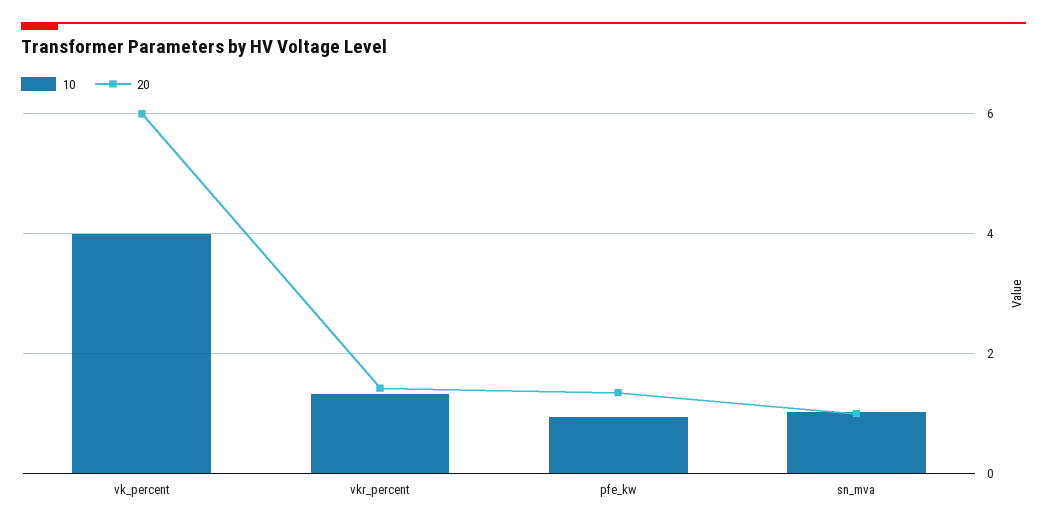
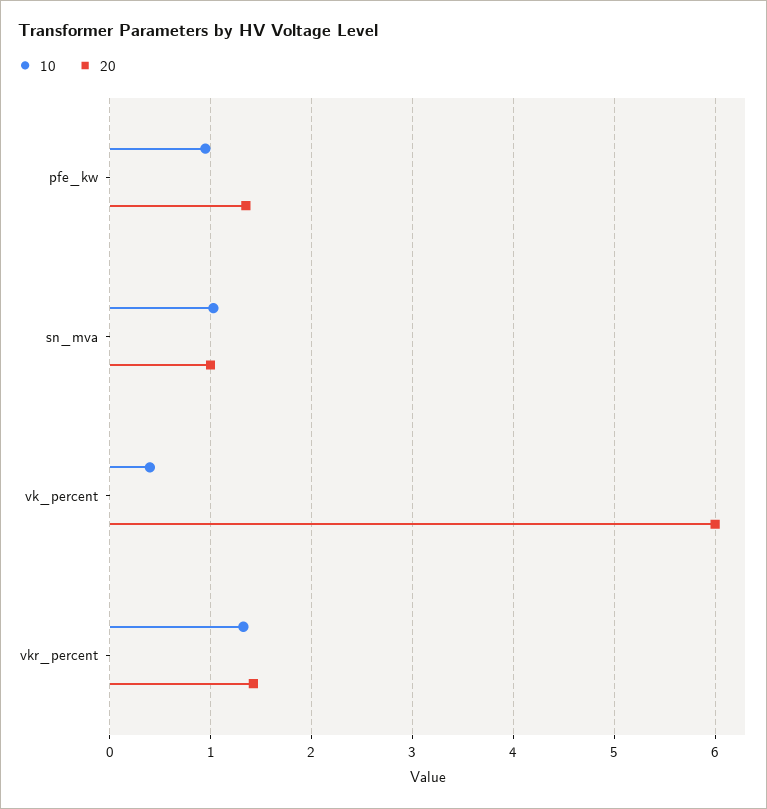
  {
    "10": {
-     "vk_percent": 4,
+     "vk_percent": 0.4,
      "vkr_percent": 1.3,
      "pfe_kw": 1,
      "sn_mva": 1
    },
    "20": {
      "vk_percent": 6,
      "vkr_percent": 1.4,
      "pfe_kw": 1.4,
      "sn_mva": 1
    }
  }

